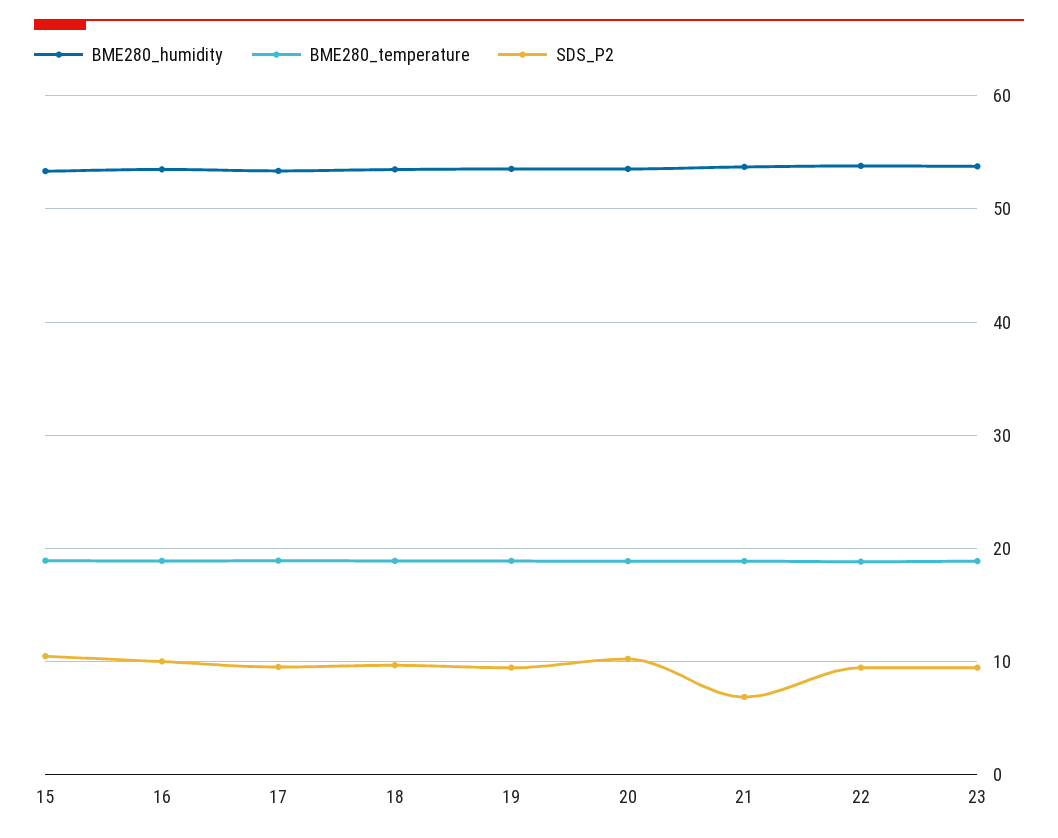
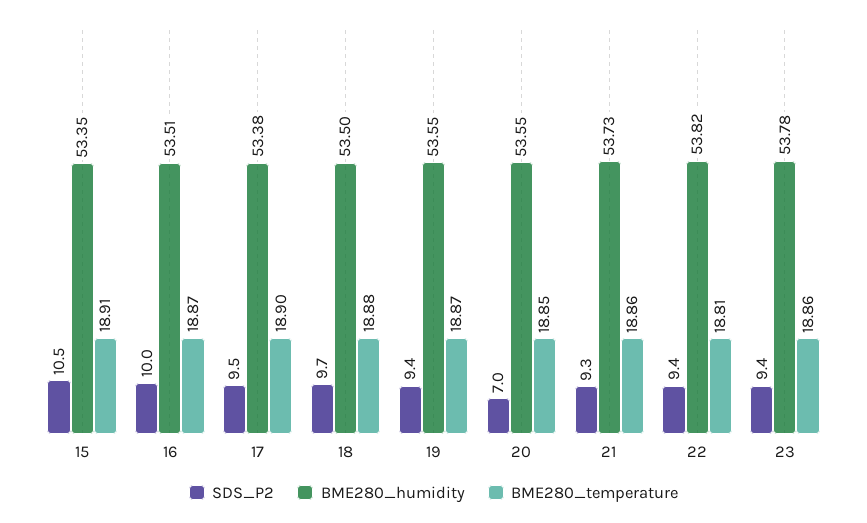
  {
    "BME280_humidity": {
      "15": 53.35,
      "16": 53.51,
      "17": 53.38,
      "18": 53.5,
      "19": 53.55,
      "20": 53.55,
      "21": 53.73,
      "22": 53.82,
      "23": 53.78
    },
    "BME280_temperature": {
      "15": 18.91,
      "16": 18.87,
      "17": 18.9,
      "18": 18.88,
      "19": 18.87,
      "20": 18.85,
      "21": 18.86,
      "22": 18.81,
      "23": 18.86
    },
    "SDS_P2": {
      "15": 10.5,
      "16": 10,
      "17": 9.5,
      "18": 9.7,
      "19": 9.4,
-     "20": 10,
+     "20": 7,
-     "21": 7,
+     "21": 9.3,
      "22": 9.4,
      "23": 9.4
    }
  }

